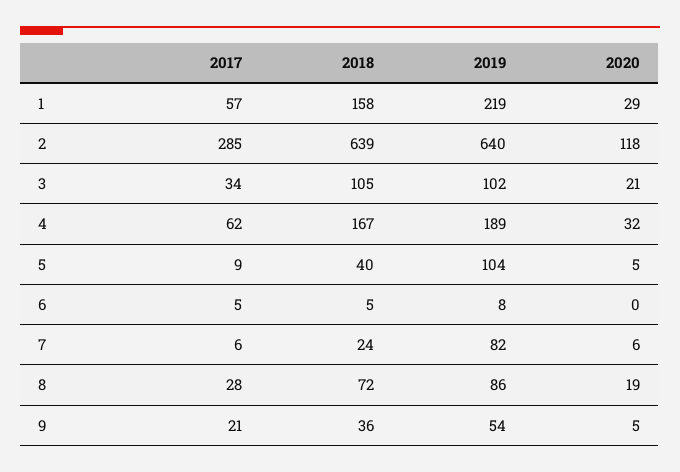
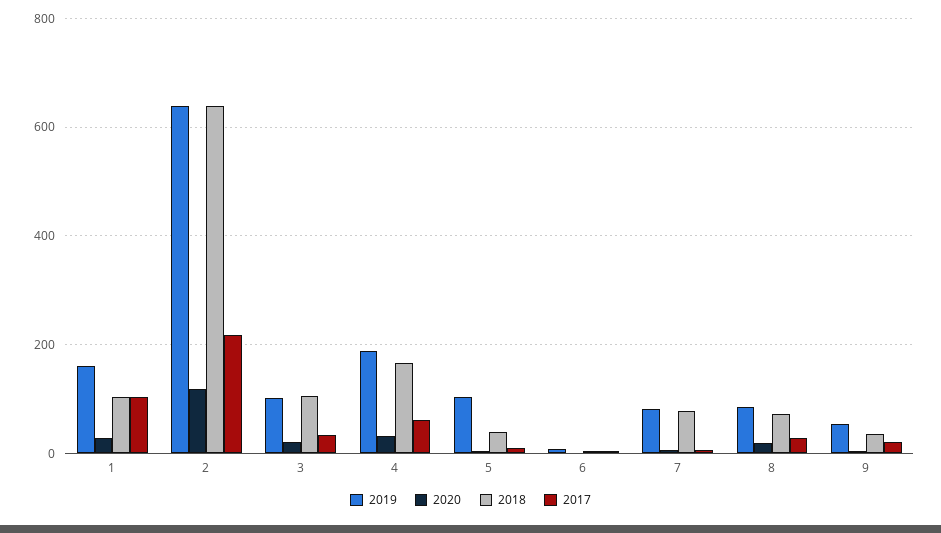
  {
    "2017": {
-     "1": 57,
+     "1": 100,
-     "2": 285,
+     "2": 220,
      "3": 34,
      "4": 62,
      "5": 9,
      "6": 5,
      "7": 6,
      "8": 28,
      "9": 21
    },
    "2018": {
-     "1": 158,
+     "1": 100,
      "2": 639,
      "3": 105,
      "4": 167,
      "5": 40,
      "6": 5,
-     "7": 24,
+     "7": 80,
      "8": 72,
      "9": 36
    },
    "2019": {
-     "1": 219,
+     "1": 160,
      "2": 640,
      "3": 102,
      "4": 189,
      "5": 104,
      "6": 8,
      "7": 82,
      "8": 86,
      "9": 54
    },
    "2020": {
      "1": 29,
      "2": 118,
      "3": 21,
      "4": 32,
      "5": 5,
      "6": 0,
      "7": 6,
      "8": 19,
      "9": 5
    }
  }

